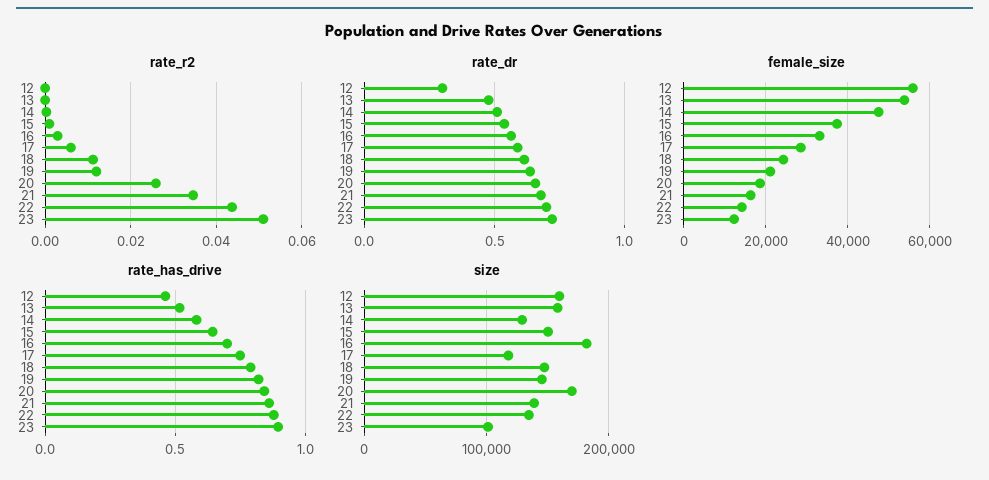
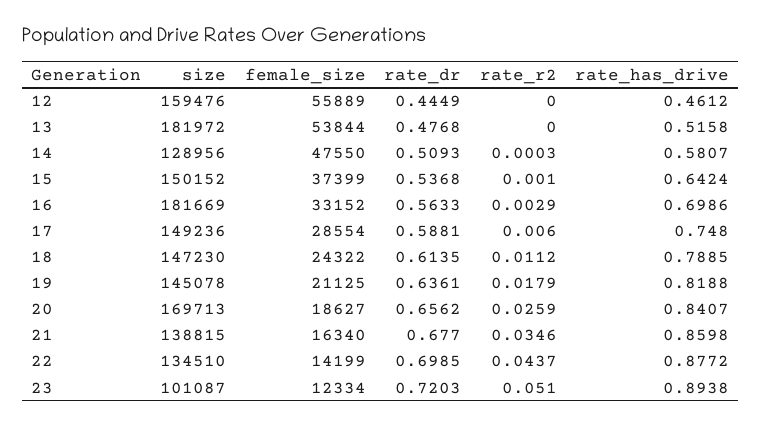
  {
    "rate_r2": {
      "12": 0,
      "13": 0,
      "14": 0.0003,
      "15": 0.001,
      "16": 0.0029,
      "17": 0.006,
      "18": 0.0112,
-     "19": 0.012,
+     "19": 0.0179,
      "20": 0.0259,
      "21": 0.0346,
      "22": 0.0437,
      "23": 0.051
    },
    "rate_dr": {
-     "12": 0.3,
+     "12": 0.4449,
      "13": 0.4768,
      "14": 0.5093,
      "15": 0.5368,
      "16": 0.5633,
      "17": 0.5881,
      "18": 0.6135,
      "19": 0.6361,
      "20": 0.6562,
      "21": 0.677,
      "22": 0.6985,
      "23": 0.7203
    },
    "female_size": {
      "12": 55889,
      "13": 53844,
      "14": 47550,
      "15": 37399,
      "16": 33152,
      "17": 28554,
      "18": 24322,
      "19": 21125,
      "20": 18627,
      "21": 16340,
      "22": 14199,
      "23": 12334
    },
    "rate_has_drive": {
      "12": 0.4612,
      "13": 0.5158,
      "14": 0.5807,
      "15": 0.6424,
      "16": 0.6986,
      "17": 0.748,
      "18": 0.7885,
      "19": 0.8188,
      "20": 0.8407,
      "21": 0.8598,
      "22": 0.8772,
      "23": 0.8938
    },
    "size": {
      "12": 159476,
-     "13": 160000,
+     "13": 181972,
      "14": 128956,
      "15": 150152,
      "16": 181669,
-     "17": 120000,
+     "17": 149236,
      "18": 147230,
      "19": 145078,
      "20": 169713,
      "21": 138815,
      "22": 134510,
      "23": 101087
    }
  }

